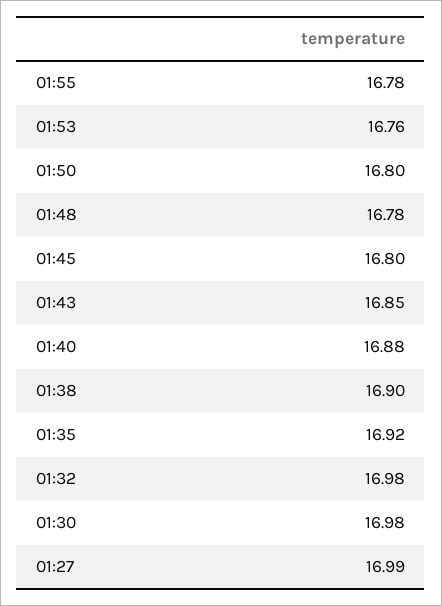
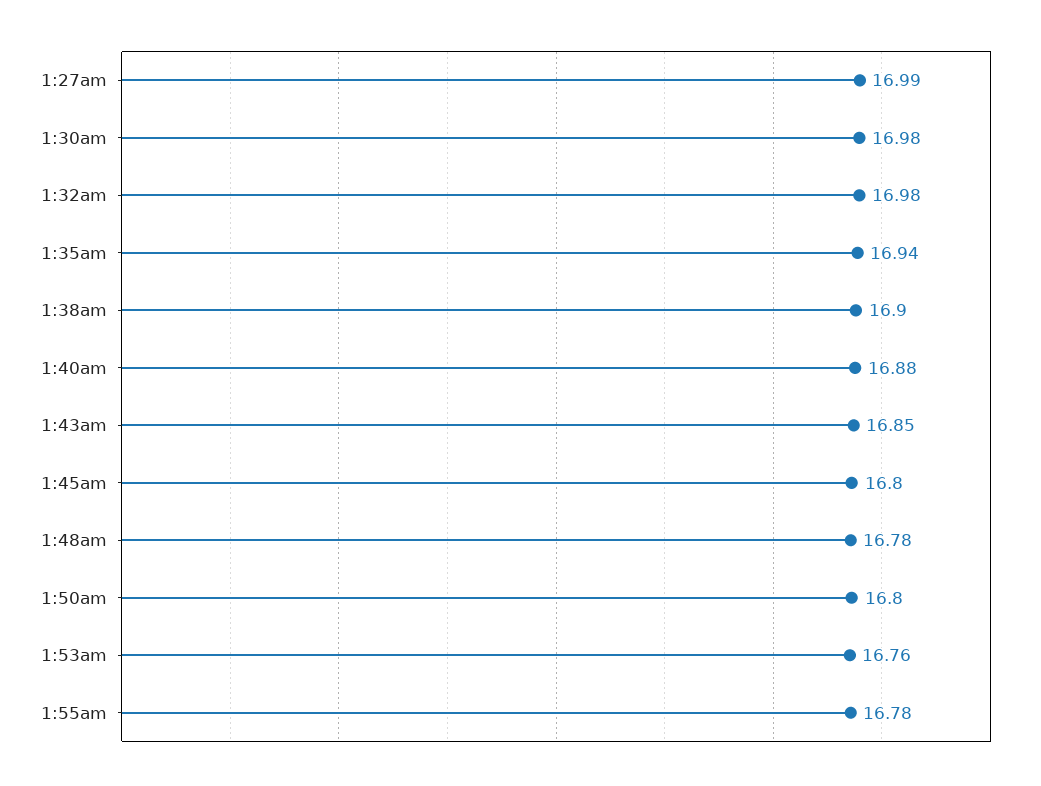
  {
    "01:55": 16.78,
    "01:53": 16.76,
    "01:50": 16.8,
    "01:48": 16.78,
    "01:45": 16.8,
    "01:43": 16.85,
    "01:40": 16.88,
    "01:38": 16.9,
-   "01:35": 16.92,
+   "01:35": 16.94,
    "01:32": 16.98,
    "01:30": 16.98,
    "01:27": 16.99
  }

